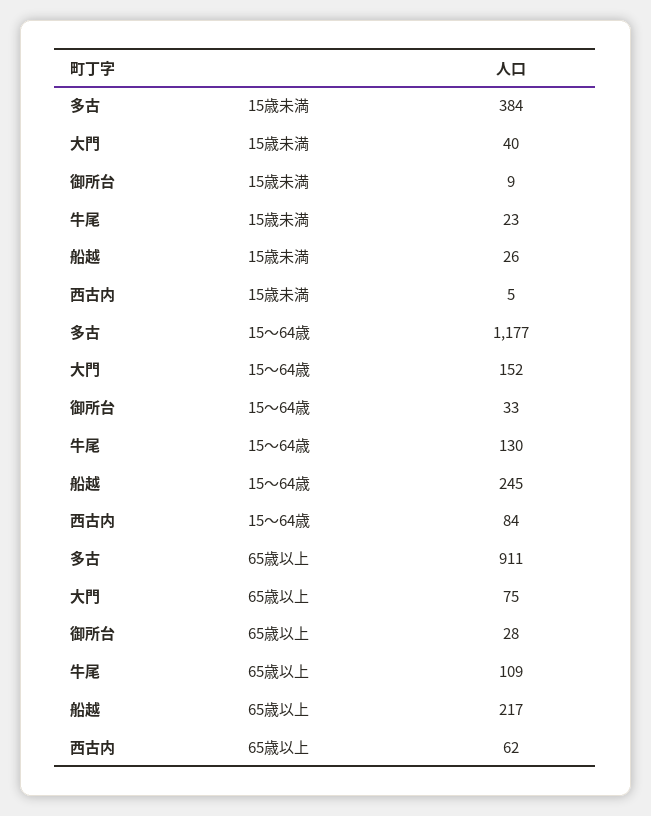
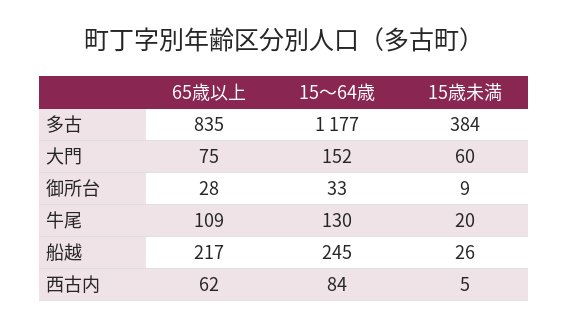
  {
    "多古": {
      "15歳未満": 384,
      "15～64歳": 1177,
-     "65歳以上": 911
+     "65歳以上": 835
    },
    "大門": {
-     "15歳未満": 40,
+     "15歳未満": 60,
      "15～64歳": 152,
      "65歳以上": 75
    },
    "御所台": {
      "15歳未満": 9,
      "15～64歳": 33,
      "65歳以上": 28
    },
    "牛尾": {
-     "15歳未満": 23,
+     "15歳未満": 20,
      "15～64歳": 130,
      "65歳以上": 109
    },
    "船越": {
      "15歳未満": 26,
      "15～64歳": 245,
      "65歳以上": 217
    },
    "西古内": {
      "15歳未満": 5,
      "15～64歳": 84,
      "65歳以上": 62
    }
  }

